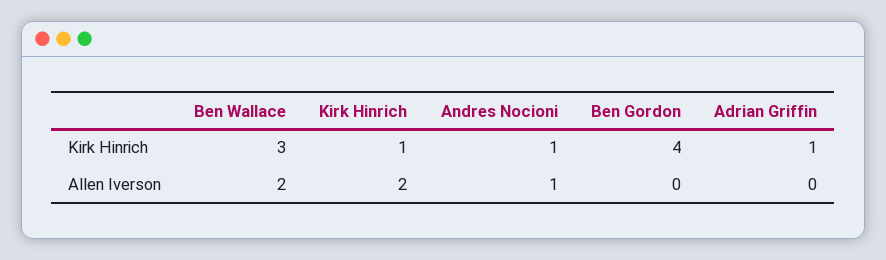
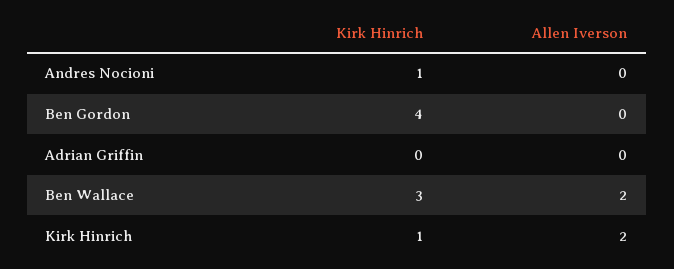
  {
    "Ben Wallace": {
      "Kirk Hinrich": 3,
      "Allen Iverson": 2
    },
    "Kirk Hinrich": {
      "Kirk Hinrich": 1,
      "Allen Iverson": 2
    },
    "Andres Nocioni": {
      "Kirk Hinrich": 1,
-     "Allen Iverson": 1
+     "Allen Iverson": 0
    },
    "Ben Gordon": {
      "Kirk Hinrich": 4,
      "Allen Iverson": 0
    },
    "Adrian Griffin": {
-     "Kirk Hinrich": 1,
+     "Kirk Hinrich": 0,
      "Allen Iverson": 0
    }
  }

